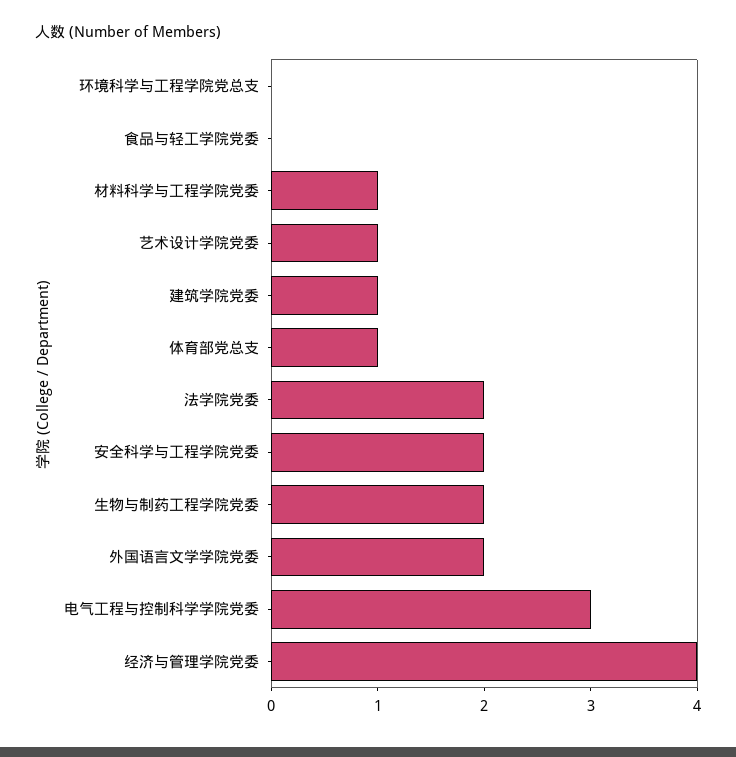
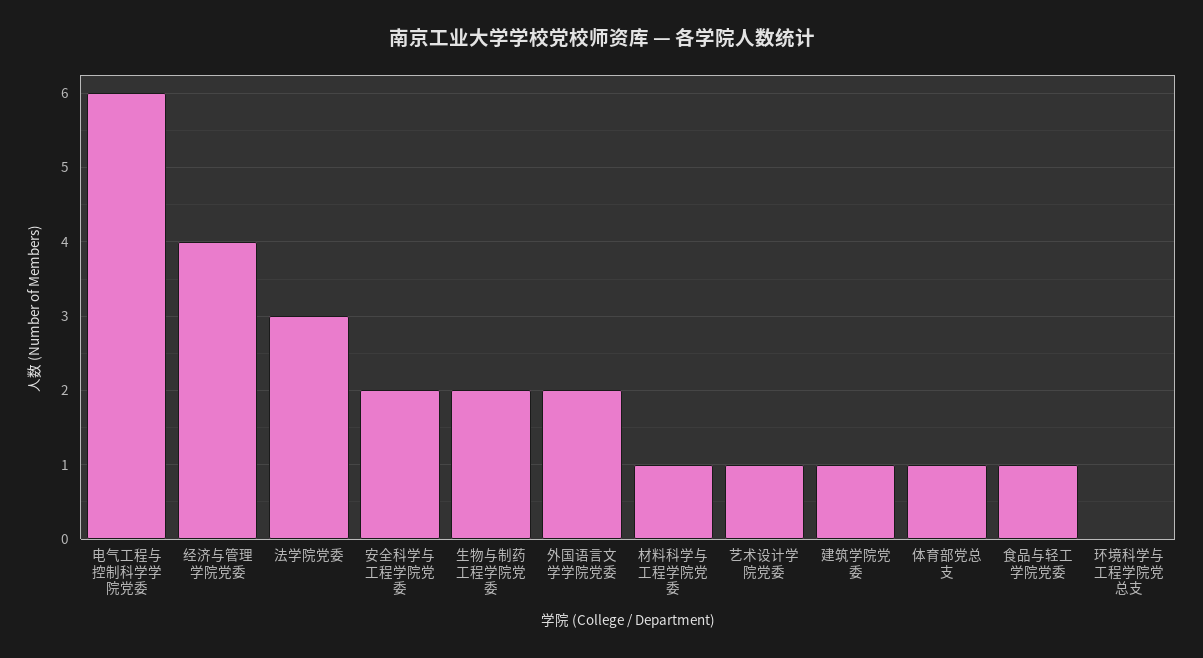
  {
    "环境科学与工程学院党总支": 0,
-   "食品与轻工学院党委": 0,
+   "食品与轻工学院党委": 1,
    "材料科学与工程学院党委": 1,
    "艺术设计学院党委": 1,
    "建筑学院党委": 1,
    "体育部党总支": 1,
-   "法学院党委": 2,
+   "法学院党委": 3,
    "安全科学与工程学院党委": 2,
    "生物与制药工程学院党委": 2,
    "外国语言文学学院党委": 2,
-   "电气工程与控制科学学院党委": 3,
+   "电气工程与控制科学学院党委": 6,
    "经济与管理学院党委": 4
  }

